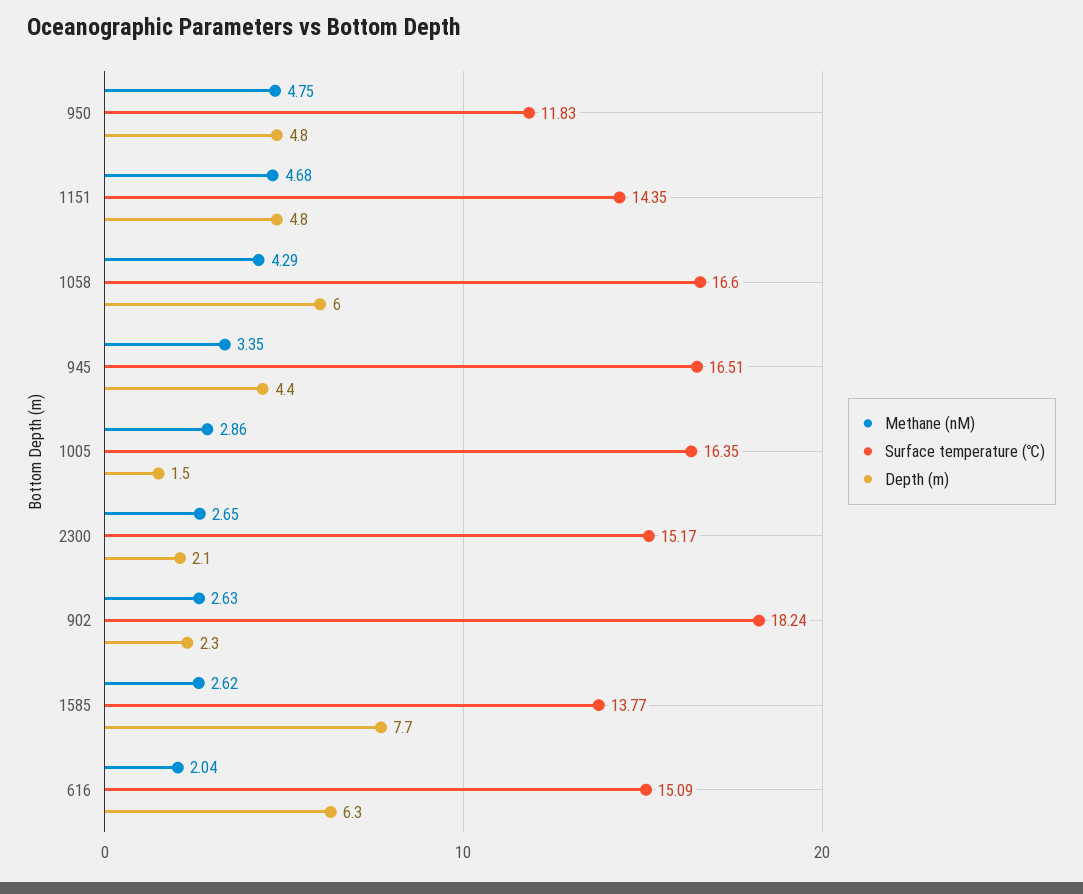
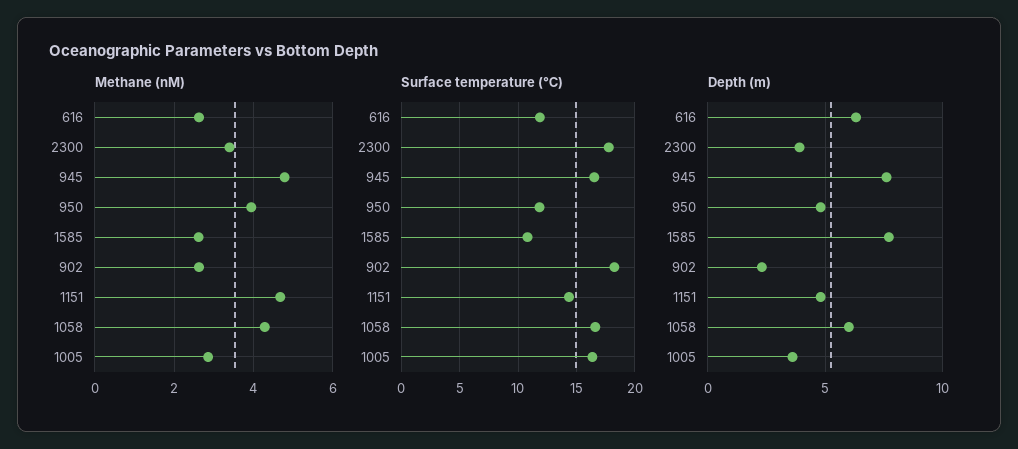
  {
    "Methane (nM)": {
-     "950": 4.75,
+     "950": 4,
      "1151": 4.68,
      "1058": 4.29,
-     "945": 3.35,
+     "945": 4.8,
      "1005": 2.86,
-     "2300": 2.65,
+     "2300": 3.4,
      "902": 2.63,
      "1585": 2.62,
-     "616": 2.04
+     "616": 2.6
    },
    "Surface temperature (℃)": {
      "950": 11.83,
      "1151": 14.35,
      "1058": 16.6,
      "945": 16.51,
      "1005": 16.35,
-     "2300": 15.17,
+     "2300": 18,
      "902": 18.24,
-     "1585": 13.77,
+     "1585": 11,
-     "616": 15.09
+     "616": 12
    },
    "Depth (m)": {
      "950": 4.8,
      "1151": 4.8,
      "1058": 6,
-     "945": 4.4,
+     "945": 7.5,
-     "1005": 1.5,
+     "1005": 3.5,
-     "2300": 2.1,
+     "2300": 4,
      "902": 2.3,
      "1585": 7.7,
      "616": 6.3
    }
  }

